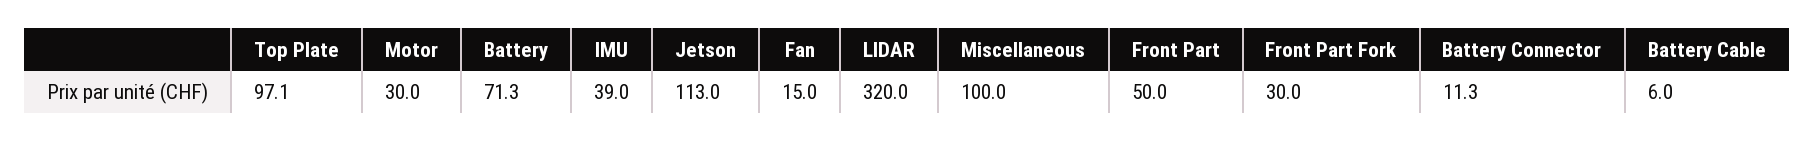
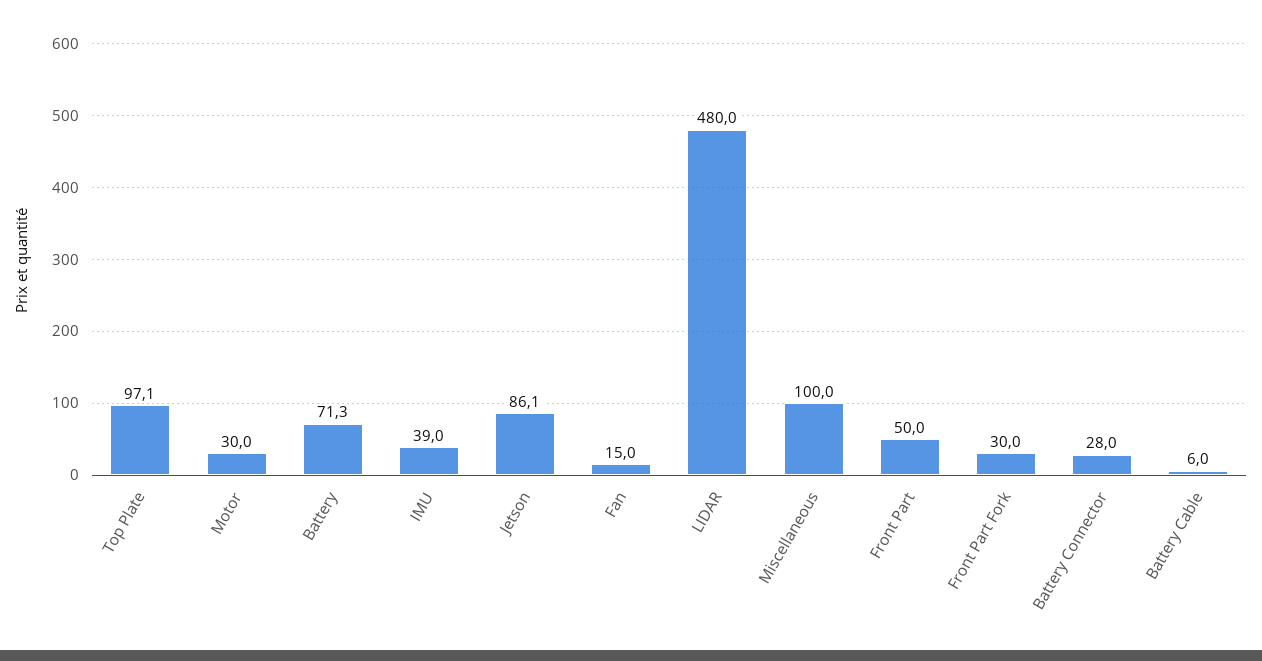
  {
    "Top Plate": 97.1,
    "Motor": 30,
    "Battery": 71.3,
    "IMU": 39,
-   "Jetson": 113,
+   "Jetson": 86.1,
    "Fan": 15,
-   "LIDAR": 320,
+   "LIDAR": 480,
    "Miscellaneous": 100,
    "Front Part": 50,
    "Front Part Fork": 30,
-   "Battery Connector": 11.3,
+   "Battery Connector": 28,
    "Battery Cable": 6
  }

